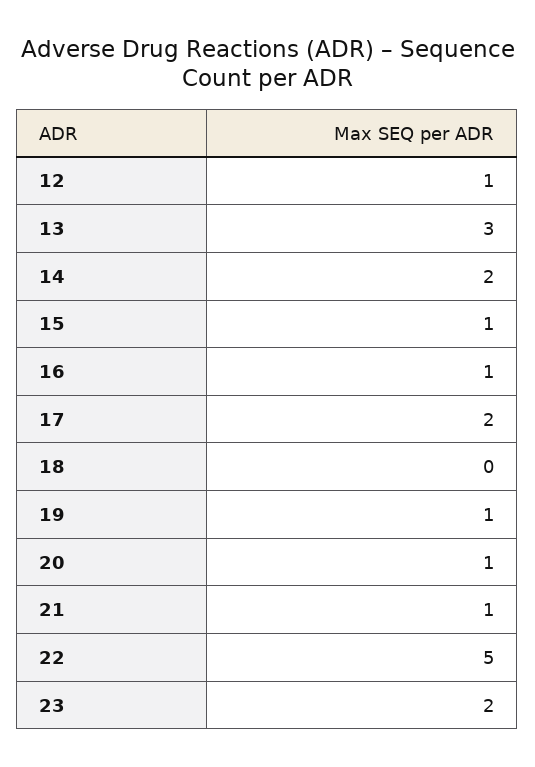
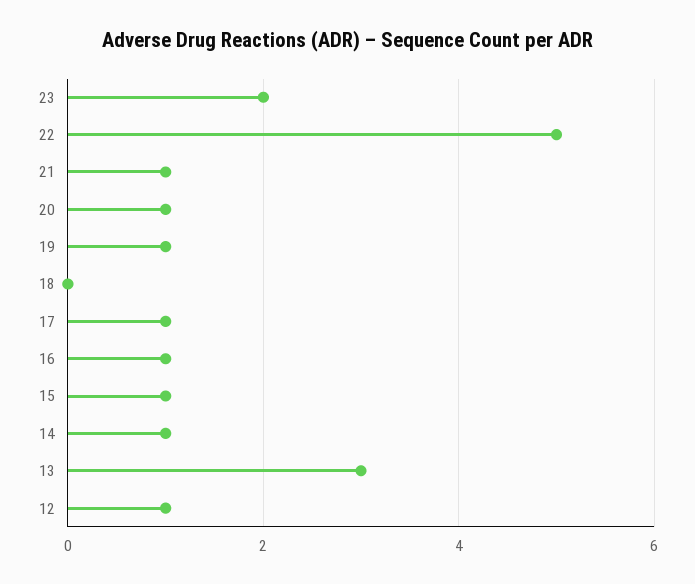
  {
    "12": 1,
    "13": 3,
-   "14": 2,
+   "14": 1,
    "15": 1,
    "16": 1,
-   "17": 2,
+   "17": 1,
    "18": 0,
    "19": 1,
    "20": 1,
    "21": 1,
    "22": 5,
    "23": 2
  }

